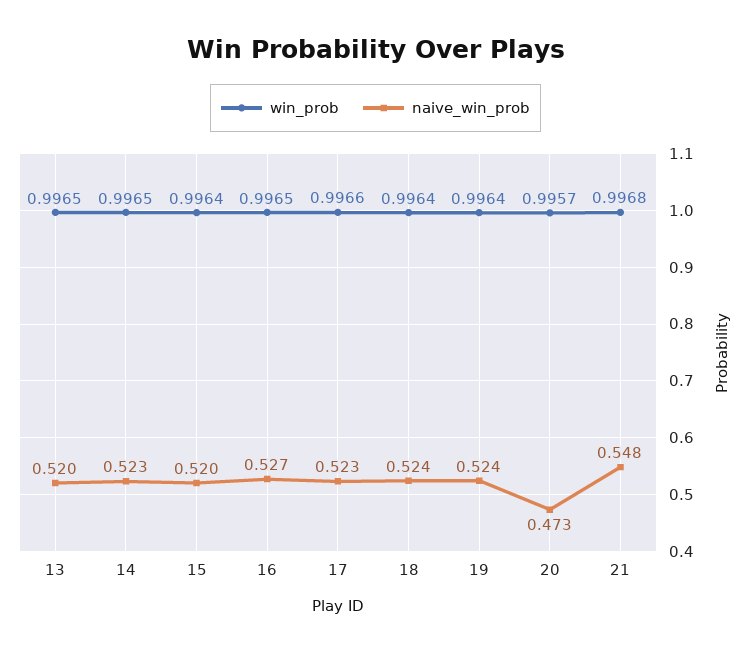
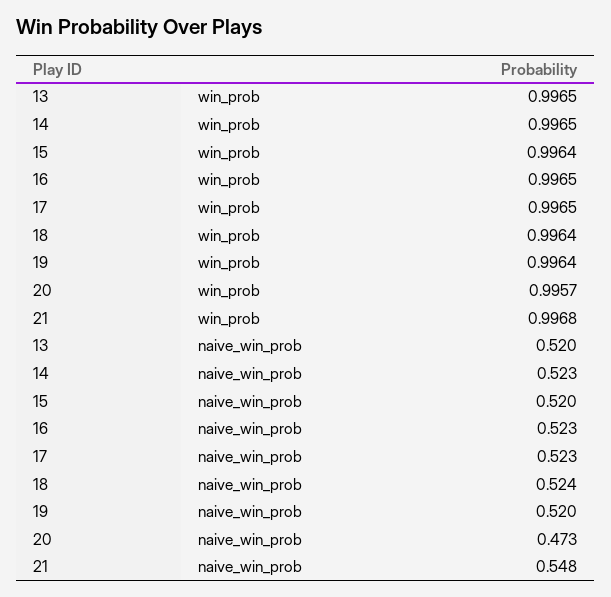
  {
    "win_prob": {
      "13": 0.9965,
      "14": 0.9965,
      "15": 0.9964,
      "16": 0.9965,
-     "17": 0.9966,
+     "17": 0.9965,
      "18": 0.9964,
      "19": 0.9964,
      "20": 0.9957,
      "21": 0.9968
    },
    "naive_win_prob": {
      "13": 0.52,
      "14": 0.523,
      "15": 0.52,
-     "16": 0.527,
+     "16": 0.523,
      "17": 0.523,
      "18": 0.524,
-     "19": 0.524,
+     "19": 0.52,
      "20": 0.473,
      "21": 0.548
    }
  }

